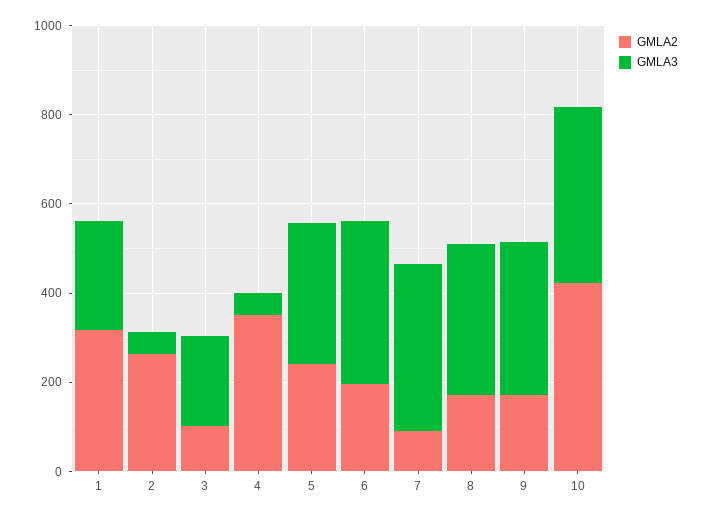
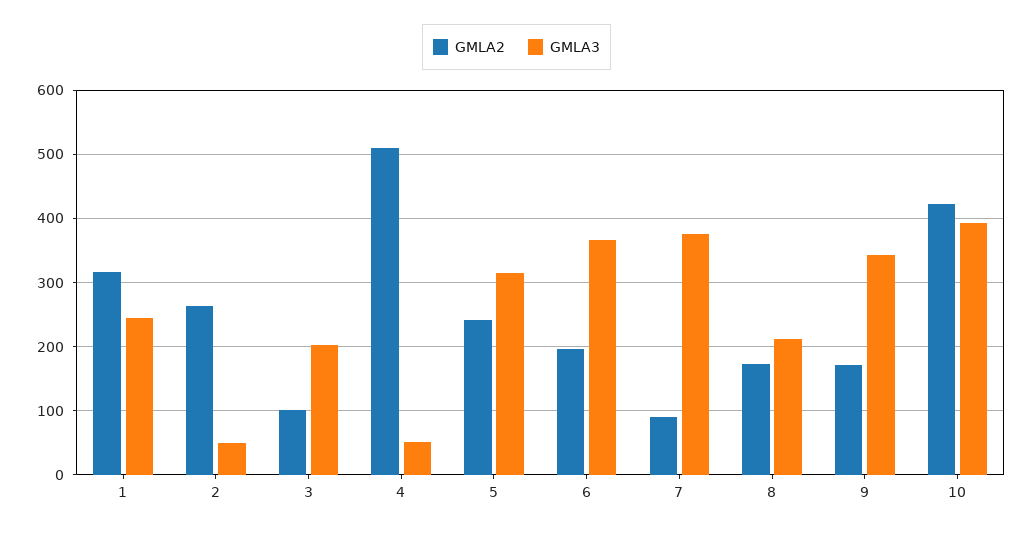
  {
    "GMLA2": {
      "1": 320,
      "2": 260,
      "3": 100,
-     "4": 350,
+     "4": 510,
      "5": 240,
      "6": 200,
      "7": 90,
      "8": 170,
      "9": 170,
      "10": 420
    },
    "GMLA3": {
      "1": 250,
      "2": 50,
      "3": 200,
      "4": 50,
      "5": 310,
      "6": 370,
      "7": 380,
-     "8": 350,
+     "8": 210,
      "9": 340,
      "10": 390
    }
  }

